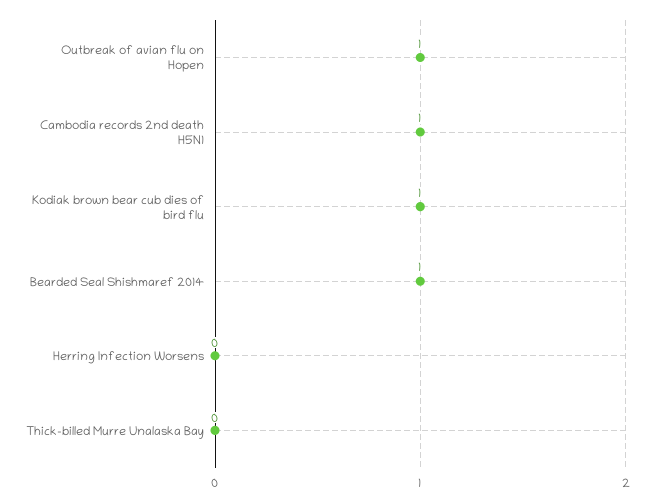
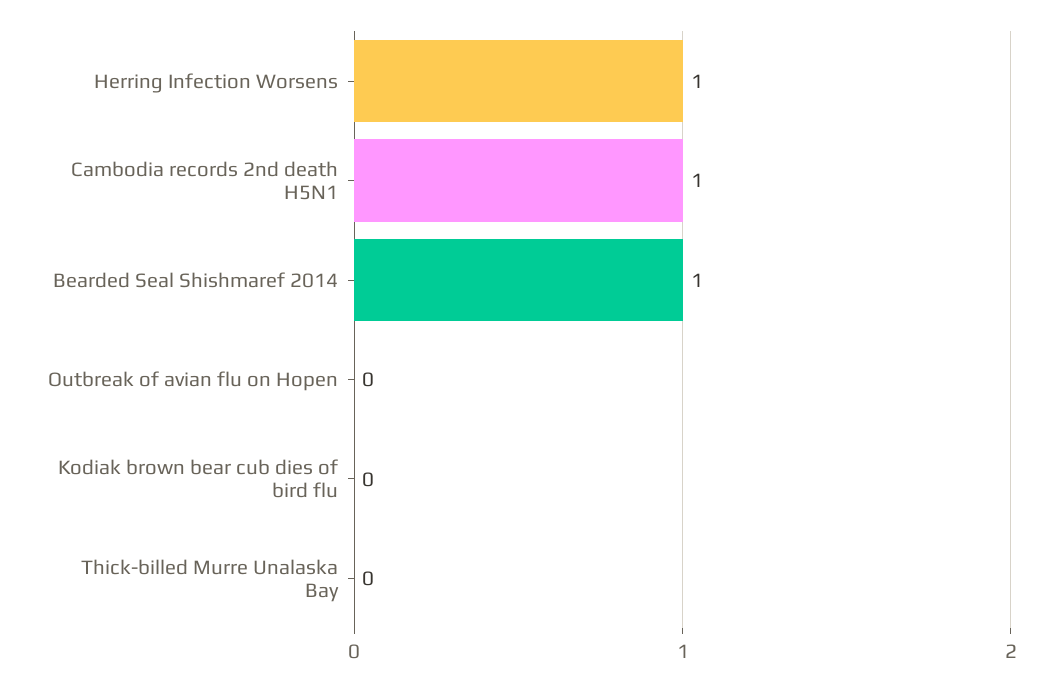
  {
-   "Outbreak of avian flu on Hopen": 1,
+   "Outbreak of avian flu on Hopen": 0,
    "Cambodia records 2nd death H5N1": 1,
-   "Kodiak brown bear cub dies of bird flu": 1,
+   "Kodiak brown bear cub dies of bird flu": 0,
    "Bearded Seal Shishmaref 2014": 1,
-   "Herring Infection Worsens": 0,
+   "Herring Infection Worsens": 1,
    "Thick-billed Murre Unalaska Bay": 0
  }

